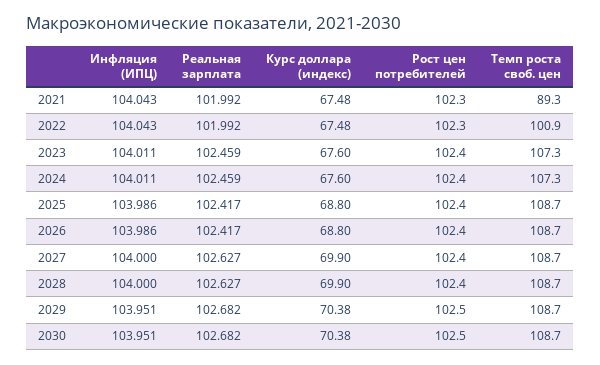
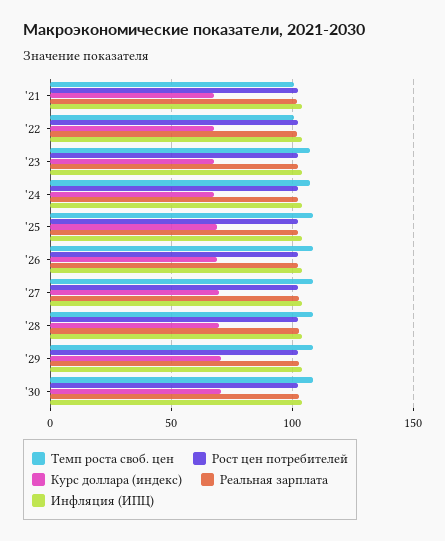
  {
    "Инфляция (ИПЦ)": {
      "2021": 104.043,
      "2022": 104.043,
      "2023": 104.011,
      "2024": 104.011,
      "2025": 103.986,
      "2026": 103.986,
      "2027": 104,
      "2028": 104,
      "2029": 103.951,
      "2030": 103.951
    },
    "Реальная зарплата": {
      "2021": 101.992,
      "2022": 101.992,
      "2023": 102.459,
      "2024": 102.459,
      "2025": 102.417,
      "2026": 102.417,
      "2027": 102.627,
      "2028": 102.627,
      "2029": 102.682,
      "2030": 102.682
    },
    "Курс доллара (индекс)": {
      "2021": 67.48,
      "2022": 67.48,
      "2023": 67.6,
      "2024": 67.6,
      "2025": 68.8,
      "2026": 68.8,
      "2027": 69.9,
      "2028": 69.9,
      "2029": 70.38,
      "2030": 70.38
    },
    "Рост цен потребителей": {
      "2021": 102.3,
      "2022": 102.3,
      "2023": 102.4,
      "2024": 102.4,
      "2025": 102.4,
      "2026": 102.4,
      "2027": 102.4,
      "2028": 102.4,
      "2029": 102.5,
      "2030": 102.5
    },
    "Темп роста своб. цен": {
-     "2021": 89.3,
+     "2021": 100,
      "2022": 100.9,
      "2023": 107.3,
      "2024": 107.3,
      "2025": 108.7,
      "2026": 108.7,
      "2027": 108.7,
      "2028": 108.7,
      "2029": 108.7,
      "2030": 108.7
    }
  }

